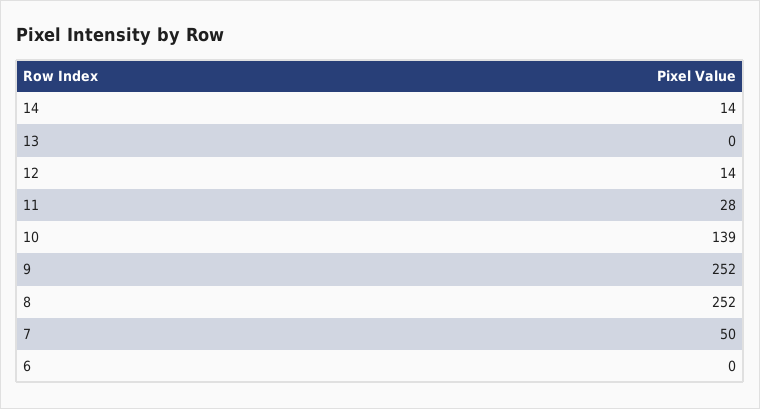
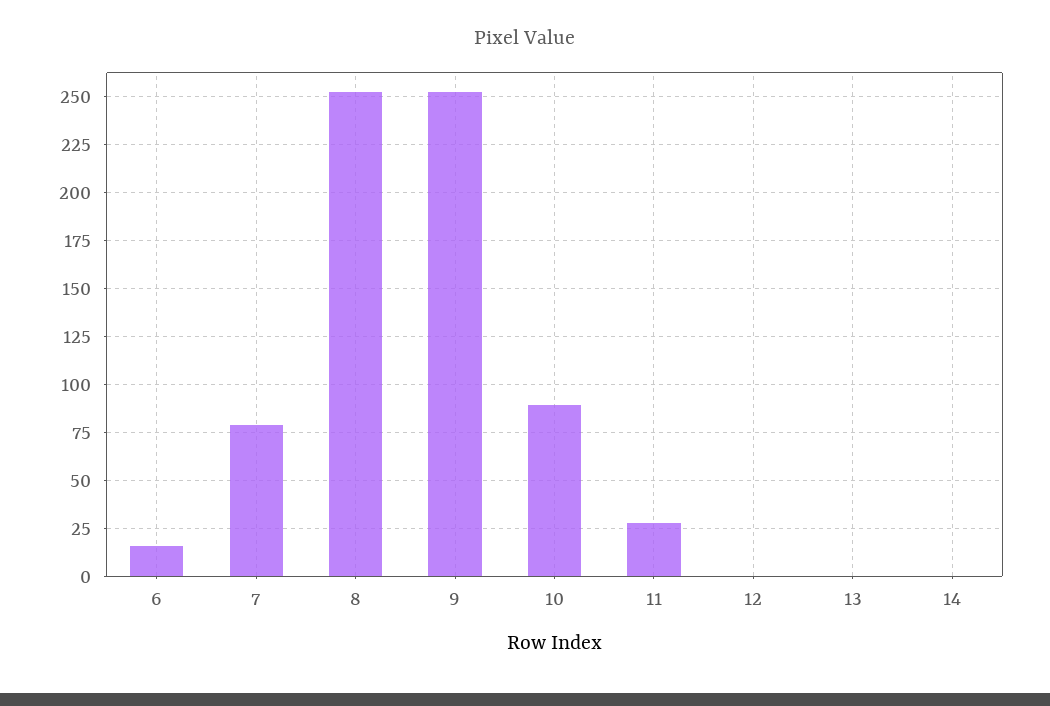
  {
-   "14": 14,
+   "14": 0,
    "13": 0,
-   "12": 14,
+   "12": 0,
    "11": 28,
-   "10": 139,
+   "10": 90,
    "9": 252,
    "8": 252,
-   "7": 50,
+   "7": 80,
-   "6": 0
+   "6": 15
  }

